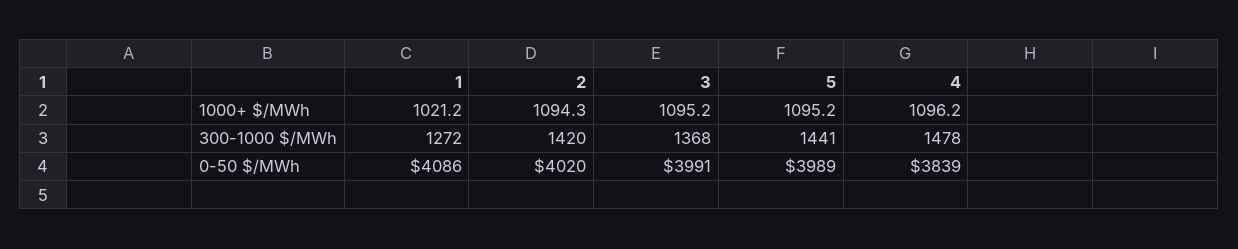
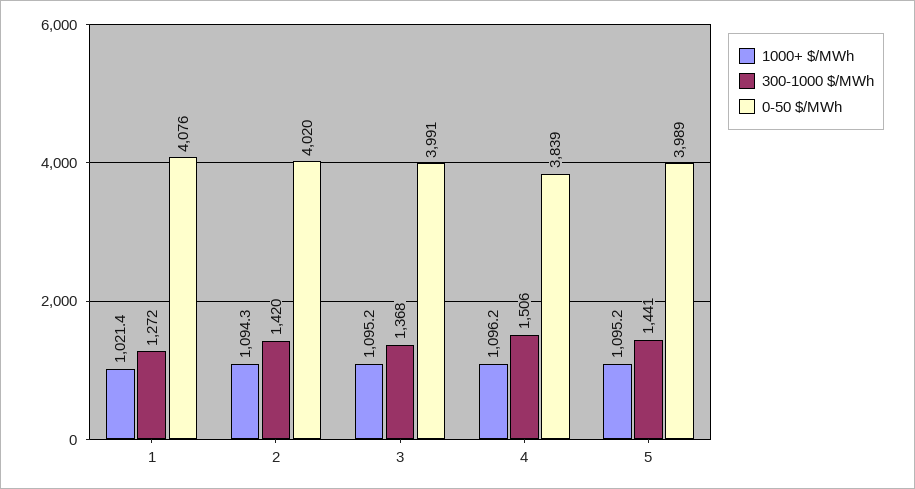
  {
    "1000+ $/MWh": {
-     "1": 1021.2,
+     "1": 1021.4,
      "2": 1094.3,
      "3": 1095.2,
      "5": 1095.2,
      "4": 1096.2
    },
    "300-1000 $/MWh": {
      "1": 1272,
      "2": 1420,
      "3": 1368,
      "5": 1441,
-     "4": 1478
+     "4": 1506
    },
    "0-50 $/MWh": {
-     "1": 4086,
+     "1": 4076,
      "2": 4020,
      "3": 3991,
      "5": 3989,
      "4": 3839
    }
  }

